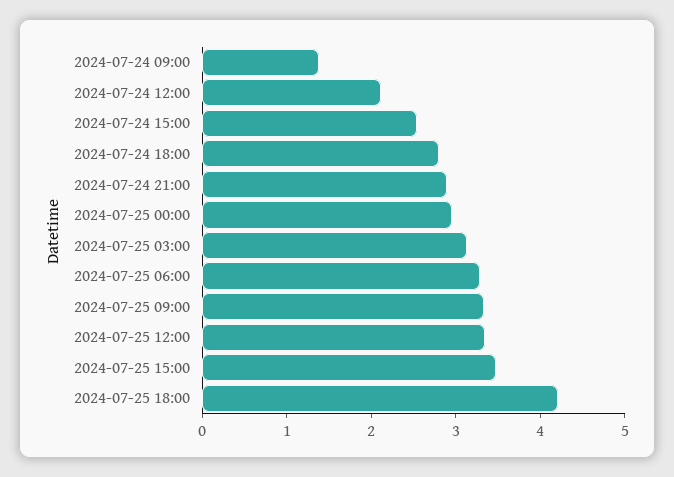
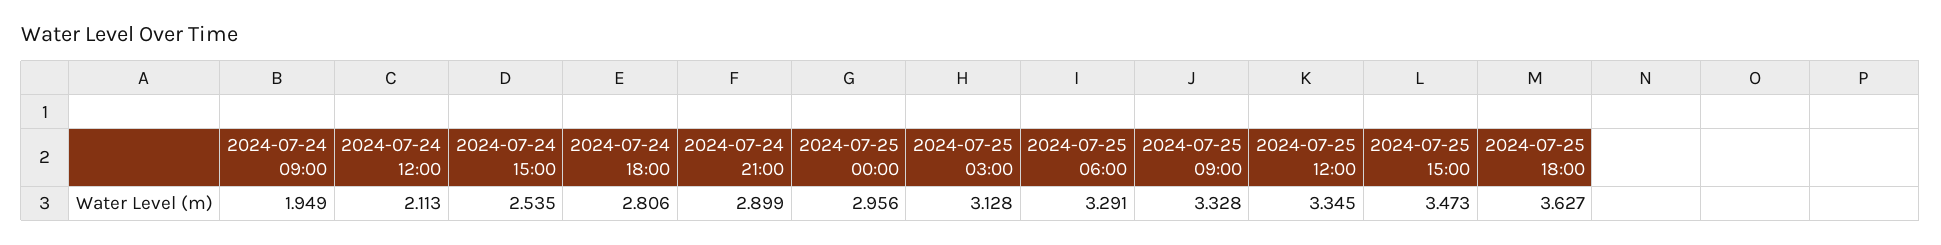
  {
-   "2024-07-24 09:00": 1.4,
+   "2024-07-24 09:00": 1.949,
    "2024-07-24 12:00": 2.113,
    "2024-07-24 15:00": 2.535,
    "2024-07-24 18:00": 2.806,
    "2024-07-24 21:00": 2.899,
    "2024-07-25 00:00": 2.956,
    "2024-07-25 03:00": 3.128,
    "2024-07-25 06:00": 3.291,
    "2024-07-25 09:00": 3.328,
    "2024-07-25 12:00": 3.345,
    "2024-07-25 15:00": 3.473,
-   "2024-07-25 18:00": 4.2
+   "2024-07-25 18:00": 3.627
  }

